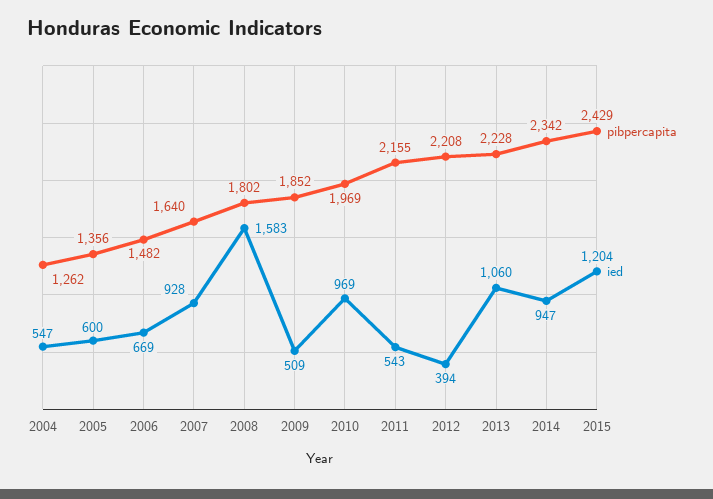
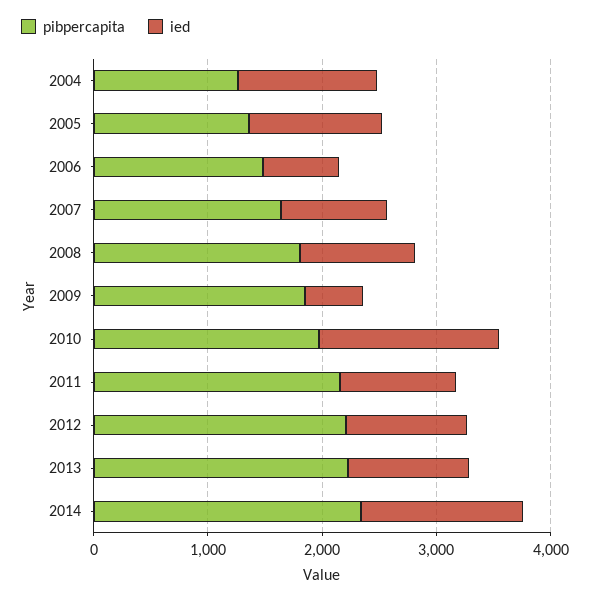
  {
    "pibpercapita": {
      "2004": 1262,
      "2005": 1356,
      "2006": 1482,
      "2007": 1640,
      "2008": 1802,
      "2009": 1852,
      "2010": 1969,
      "2011": 2155,
      "2012": 2208,
      "2013": 2228,
-     "2014": 2342,
+     "2014": 2342
-     "2015": 2429
    },
    "ied": {
-     "2004": 547,
+     "2004": 1200,
-     "2005": 600,
+     "2005": 1200,
      "2006": 669,
      "2007": 928,
-     "2008": 1583,
+     "2008": 1000,
      "2009": 509,
-     "2010": 969,
+     "2010": 1600,
-     "2011": 543,
+     "2011": 1000,
-     "2012": 394,
+     "2012": 1000,
      "2013": 1060,
-     "2014": 947,
+     "2014": 1400
-     "2015": 1204
    }
  }

